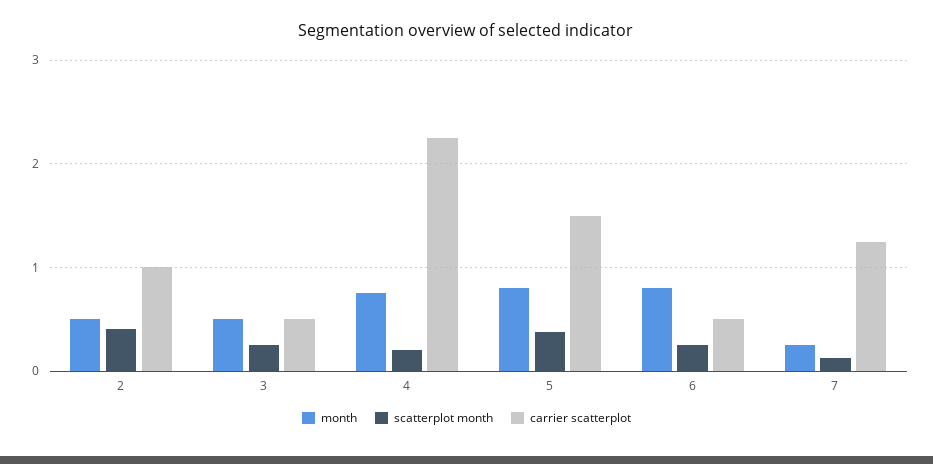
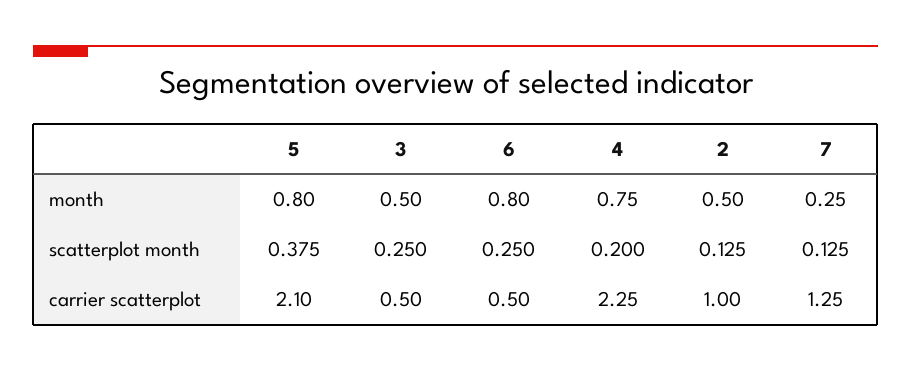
  {
    "month": {
      "2": 0.5,
      "3": 0.5,
      "4": 0.75,
      "5": 0.8,
      "6": 0.8,
      "7": 0.25
    },
    "scatterplot month": {
-     "2": 0.4,
+     "2": 0.125,
      "3": 0.25,
      "4": 0.2,
      "5": 0.375,
      "6": 0.25,
      "7": 0.125
    },
    "carrier scatterplot": {
      "2": 1,
      "3": 0.5,
      "4": 2.25,
-     "5": 1.5,
+     "5": 2.1,
      "6": 0.5,
      "7": 1.25
    }
  }

